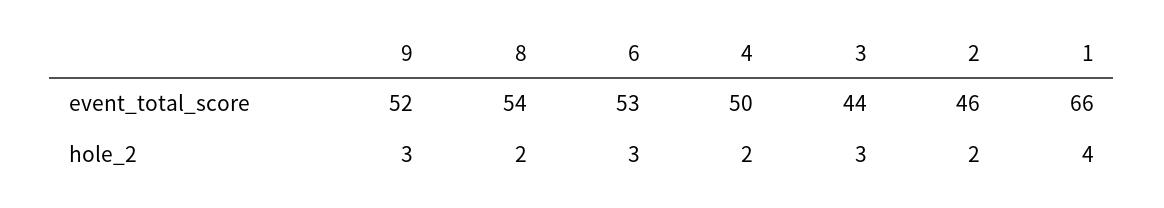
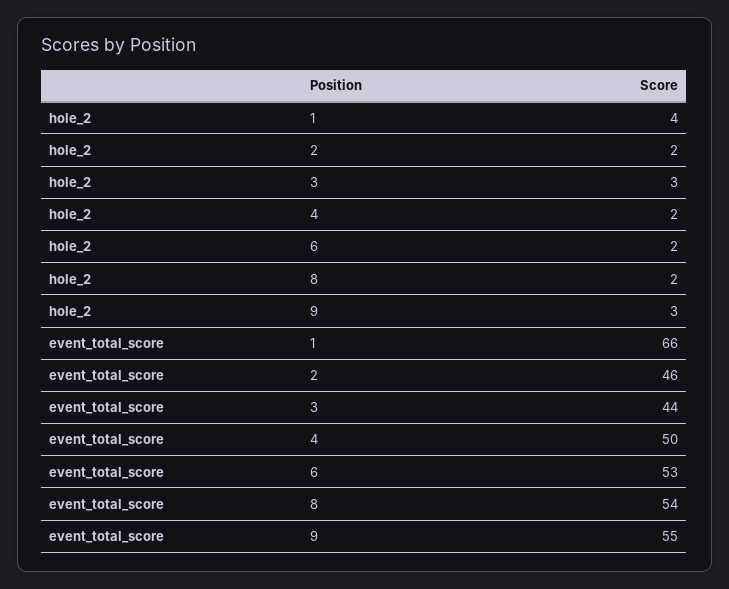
  {
    "9": {
-     "event_total_score": 52,
+     "event_total_score": 55,
      "hole_2": 3
    },
    "8": {
      "event_total_score": 54,
      "hole_2": 2
    },
    "6": {
      "event_total_score": 53,
-     "hole_2": 3
+     "hole_2": 2
    },
    "4": {
      "event_total_score": 50,
      "hole_2": 2
    },
    "3": {
      "event_total_score": 44,
      "hole_2": 3
    },
    "2": {
      "event_total_score": 46,
      "hole_2": 2
    },
    "1": {
      "event_total_score": 66,
      "hole_2": 4
    }
  }

